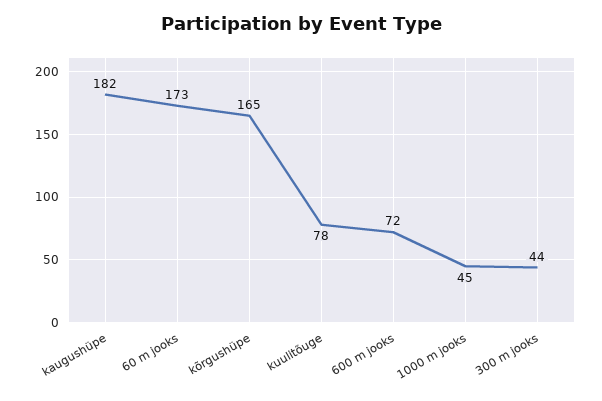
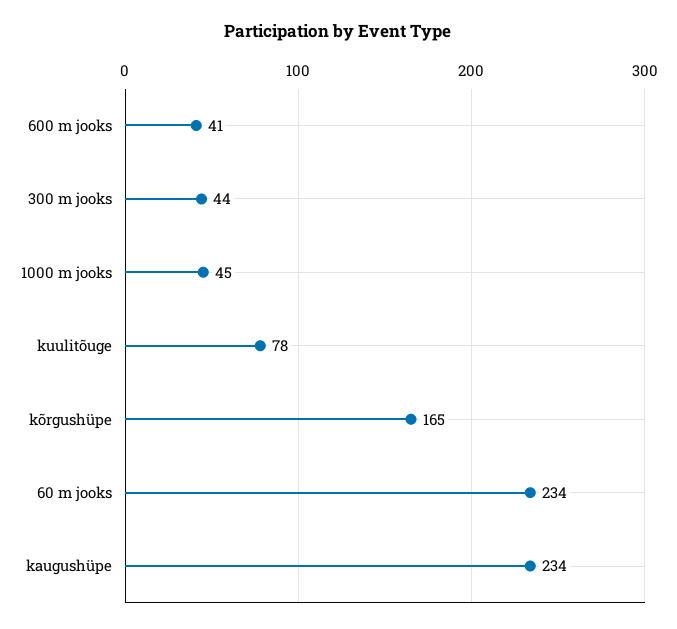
  {
-   "kaugushüpe": 182,
+   "kaugushüpe": 234,
-   "60 m jooks": 173,
+   "60 m jooks": 234,
    "kõrgushüpe": 165,
    "kuulitõuge": 78,
-   "600 m jooks": 72,
+   "600 m jooks": 41,
    "1000 m jooks": 45,
    "300 m jooks": 44
  }

